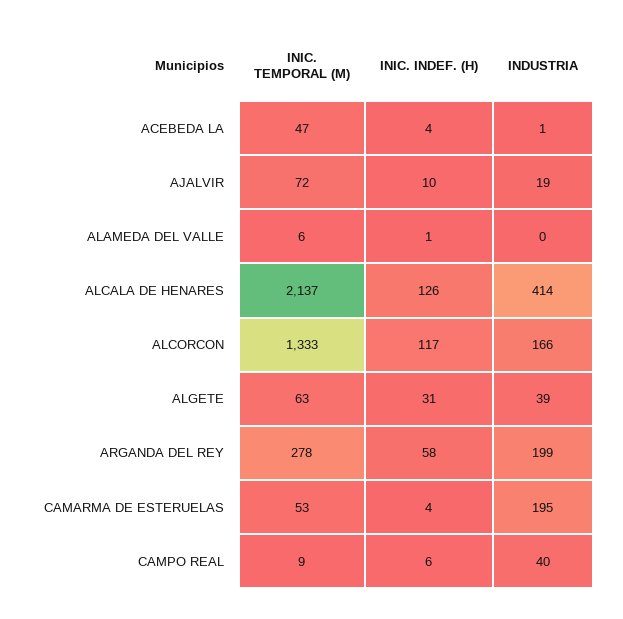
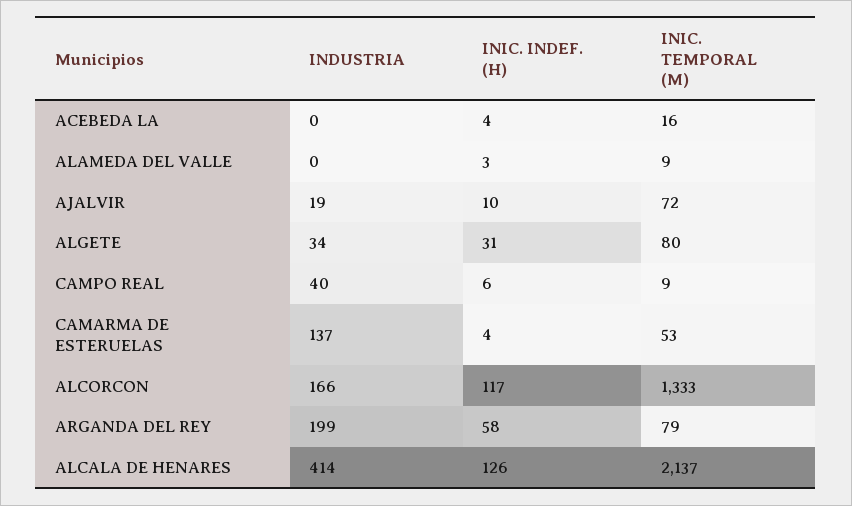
  {
    "INIC. TEMPORAL (M)": {
-     "ACEBEDA LA": 47,
+     "ACEBEDA LA": 16,
      "AJALVIR": 72,
-     "ALAMEDA DEL VALLE": 6,
+     "ALAMEDA DEL VALLE": 9,
      "ALCALA DE HENARES": 2137,
      "ALCORCON": 1333,
-     "ALGETE": 63,
+     "ALGETE": 80,
-     "ARGANDA DEL REY": 278,
+     "ARGANDA DEL REY": 79,
      "CAMARMA DE ESTERUELAS": 53,
      "CAMPO REAL": 9
    },
    "INIC. INDEF. (H)": {
      "ACEBEDA LA": 4,
      "AJALVIR": 10,
-     "ALAMEDA DEL VALLE": 1,
+     "ALAMEDA DEL VALLE": 3,
      "ALCALA DE HENARES": 126,
      "ALCORCON": 117,
      "ALGETE": 31,
      "ARGANDA DEL REY": 58,
      "CAMARMA DE ESTERUELAS": 4,
      "CAMPO REAL": 6
    },
    "INDUSTRIA": {
-     "ACEBEDA LA": 1,
+     "ACEBEDA LA": 0,
      "AJALVIR": 19,
      "ALAMEDA DEL VALLE": 0,
      "ALCALA DE HENARES": 414,
      "ALCORCON": 166,
-     "ALGETE": 39,
+     "ALGETE": 34,
      "ARGANDA DEL REY": 199,
-     "CAMARMA DE ESTERUELAS": 195,
+     "CAMARMA DE ESTERUELAS": 137,
      "CAMPO REAL": 40
    }
  }

